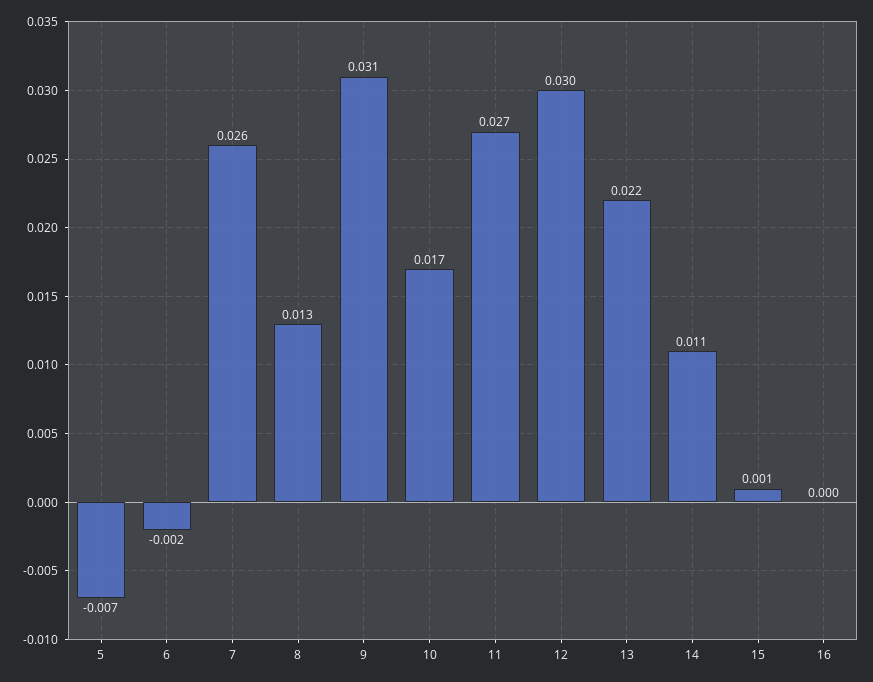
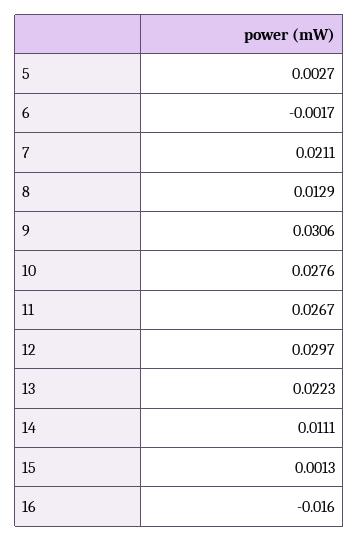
  {
-   "5": -0.007,
+   "5": 0.0027,
    "6": -0.0017,
-   "7": 0.026,
+   "7": 0.0211,
    "8": 0.0129,
    "9": 0.0306,
-   "10": 0.017,
+   "10": 0.0276,
    "11": 0.0267,
    "12": 0.0297,
    "13": 0.0223,
    "14": 0.0111,
    "15": 0.0013,
-   "16": 0
+   "16": -0.016
  }

